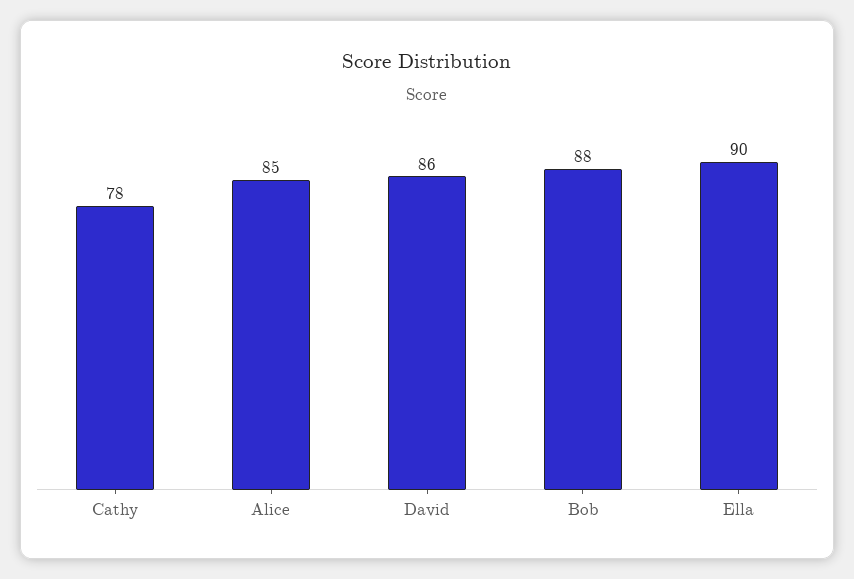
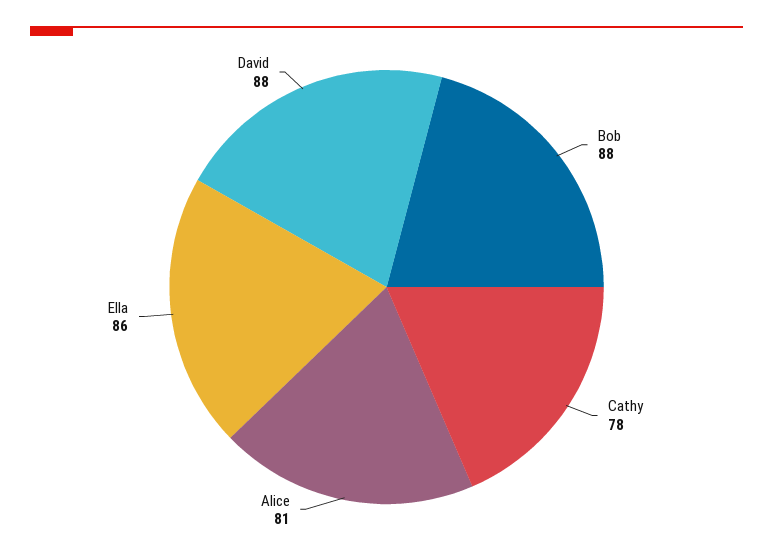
  {
    "Cathy": 78,
-   "Alice": 85,
+   "Alice": 81,
-   "David": 86,
+   "David": 88,
    "Bob": 88,
-   "Ella": 90
+   "Ella": 86
  }

